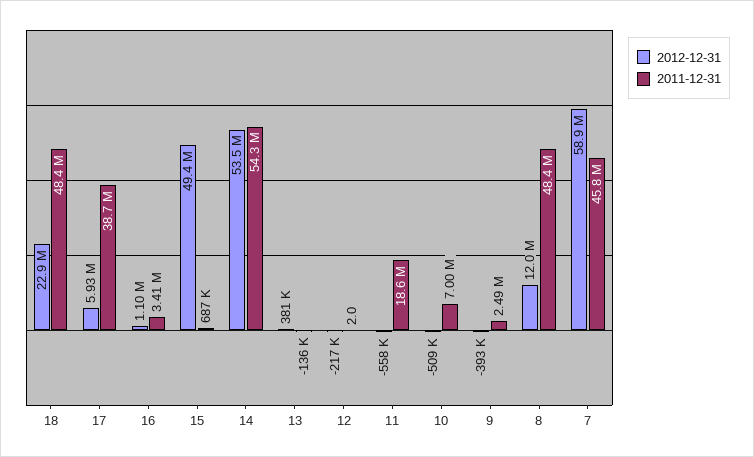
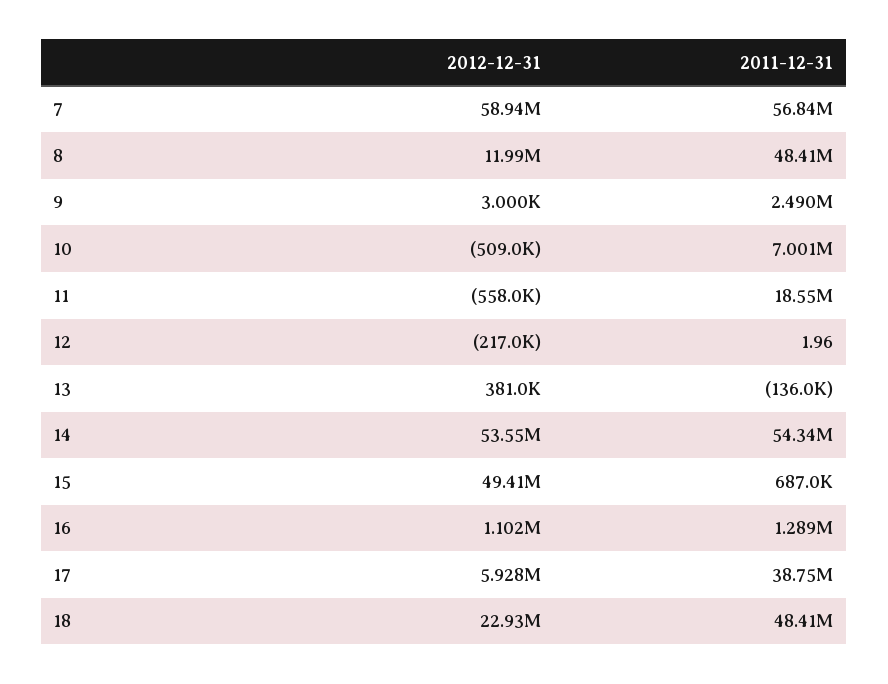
  {
    "2012-12-31": {
      "18": 22930000,
      "17": 5928000,
      "16": 1102000,
      "15": 49410000,
      "14": 53550000,
      "13": 381000,
      "12": -217000,
      "11": -558000,
      "10": -509000,
-     "9": -393000,
+     "9": 3000,
      "8": 11990000,
      "7": 58940000
    },
    "2011-12-31": {
      "18": 48410000,
      "17": 38750000,
-     "16": 3410000,
+     "16": 1289000,
      "15": 687000,
      "14": 54340000,
      "13": -136000,
      "12": 1.96,
      "11": 18550000,
      "10": 7001000,
      "9": 2490000,
      "8": 48410000,
-     "7": 45800000
+     "7": 56840000
    }
  }

